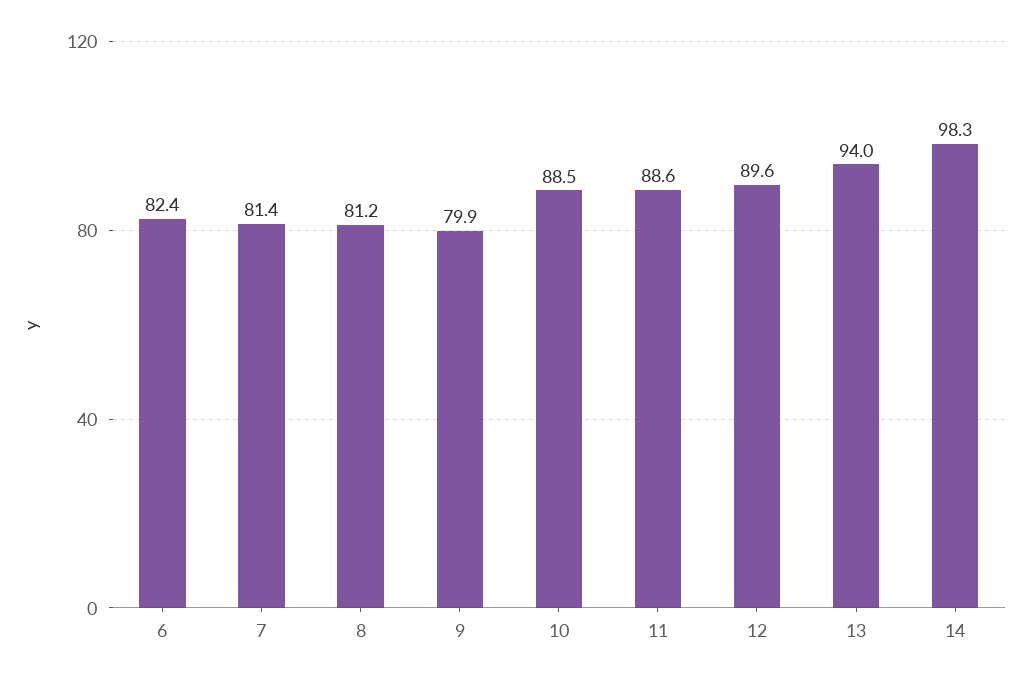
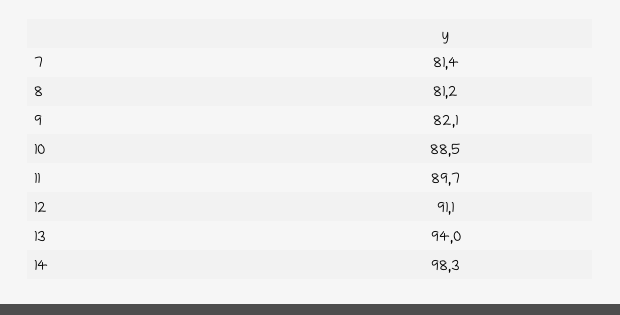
  {
-   "6": 82.4,
    "7": 81.4,
    "8": 81.2,
-   "9": 79.9,
+   "9": 82.1,
    "10": 88.5,
-   "11": 88.6,
+   "11": 89.7,
-   "12": 89.6,
+   "12": 91.1,
    "13": 94,
    "14": 98.3
  }

